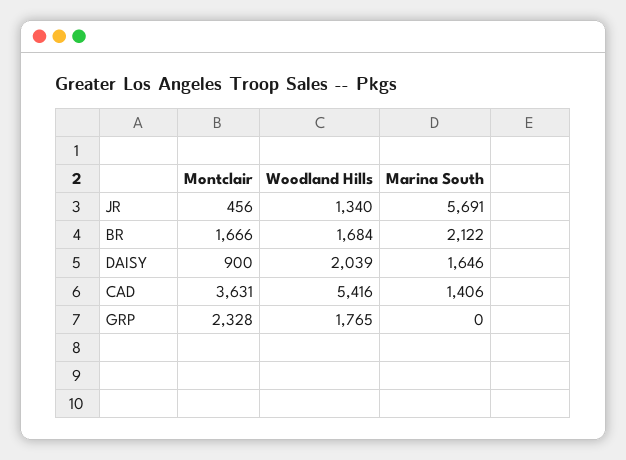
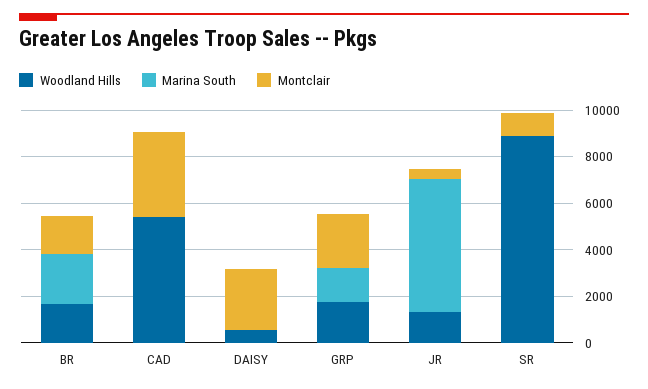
  {
    "Montclair": {
      "JR": 456,
      "BR": 1666,
-     "DAISY": 900,
+     "DAISY": 2500,
      "CAD": 3631,
-     "GRP": 2328
+     "GRP": 2328,
+     "SR": 1000
    },
    "Woodland Hills": {
      "JR": 1340,
      "BR": 1684,
-     "DAISY": 2039,
+     "DAISY": 500,
      "CAD": 5416,
-     "GRP": 1765
+     "GRP": 1765,
+     "SR": 9000
    },
    "Marina South": {
      "JR": 5691,
      "BR": 2122,
-     "DAISY": 1646,
+     "DAISY": 0,
-     "CAD": 1406,
+     "CAD": 0,
-     "GRP": 0
+     "GRP": 1500,
+     "SR": 0
    }
  }

